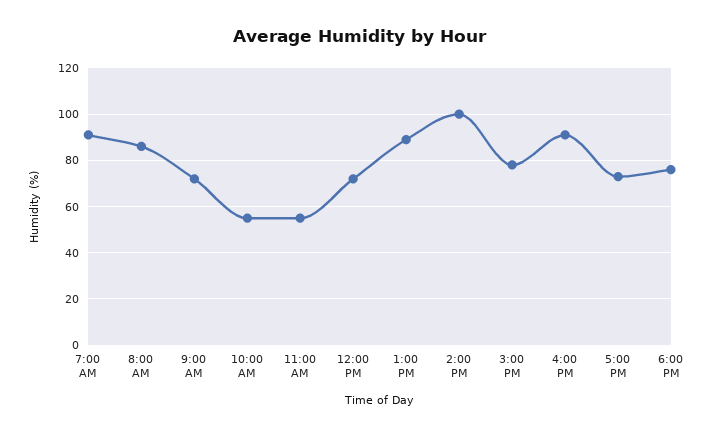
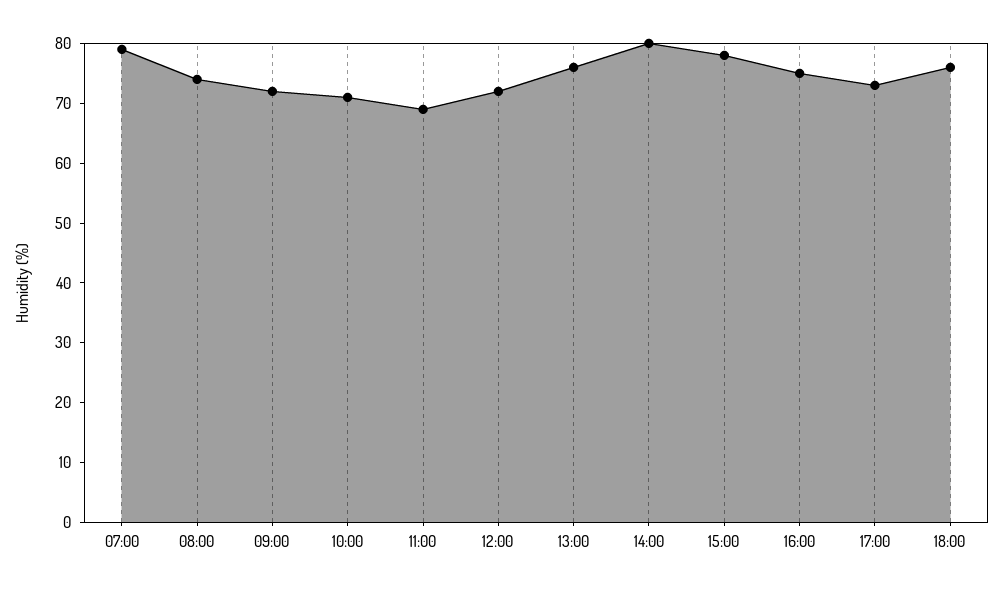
  {
-   "7:00 AM": 90,
+   "7:00 AM": 80,
-   "8:00 AM": 85,
+   "8:00 AM": 75,
    "9:00 AM": 70,
-   "10:00 AM": 55,
+   "10:00 AM": 70,
-   "11:00 AM": 55,
+   "11:00 AM": 70,
    "12:00 PM": 70,
-   "1:00 PM": 90,
+   "1:00 PM": 75,
-   "2:00 PM": 100,
+   "2:00 PM": 80,
    "3:00 PM": 80,
-   "4:00 PM": 90,
+   "4:00 PM": 75,
    "5:00 PM": 75,
    "6:00 PM": 75
  }

